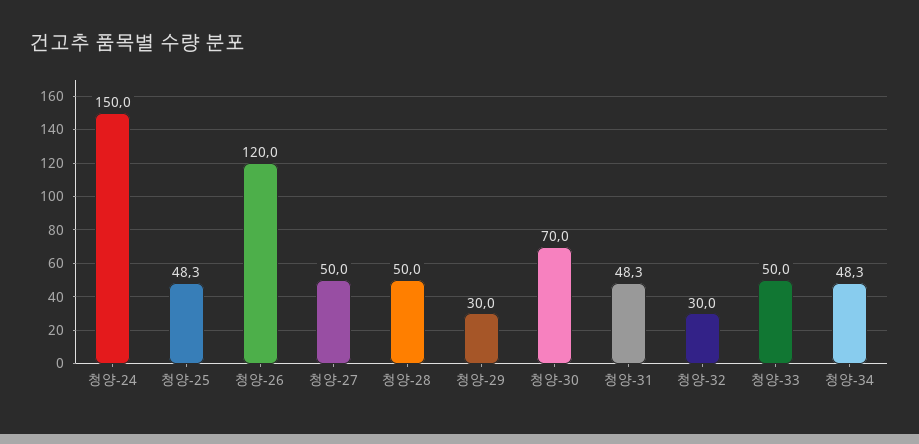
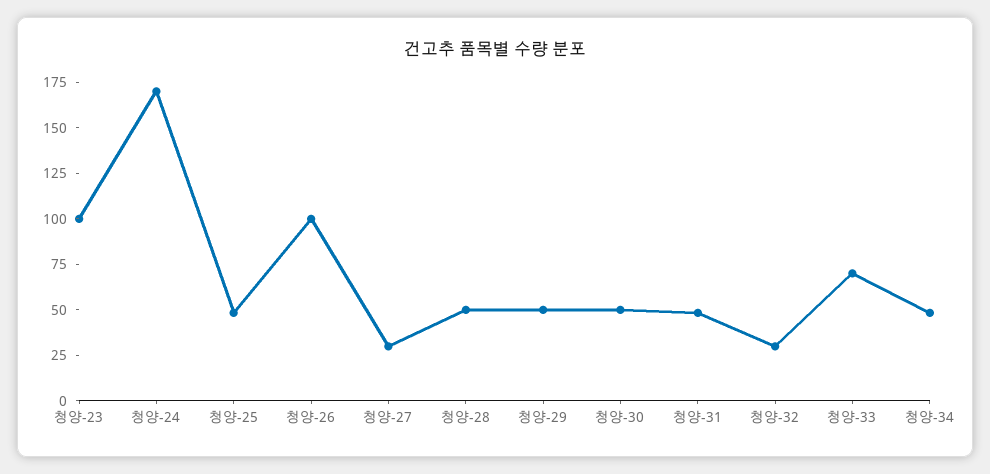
  {
-   "청양-24": 150,
+   "청양-24": 170,
    "청양-25": 48.3,
-   "청양-26": 120,
+   "청양-26": 100,
-   "청양-27": 50,
+   "청양-27": 30,
    "청양-28": 50,
-   "청양-29": 30,
+   "청양-29": 50,
-   "청양-30": 70,
+   "청양-30": 50,
    "청양-31": 48.3,
    "청양-32": 30,
-   "청양-33": 50,
+   "청양-33": 70,
-   "청양-34": 48.3
+   "청양-34": 48.3,
+   "청양-23": 100
  }

